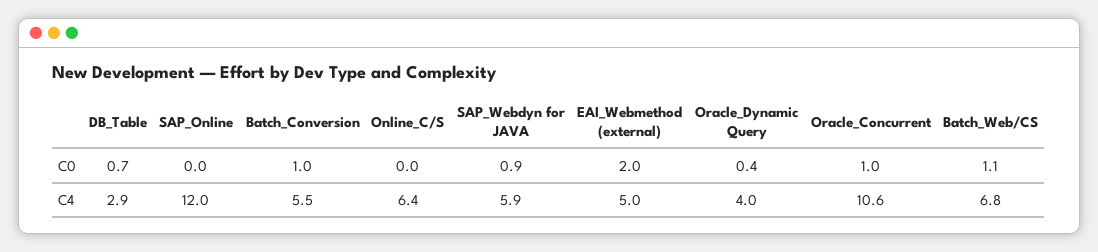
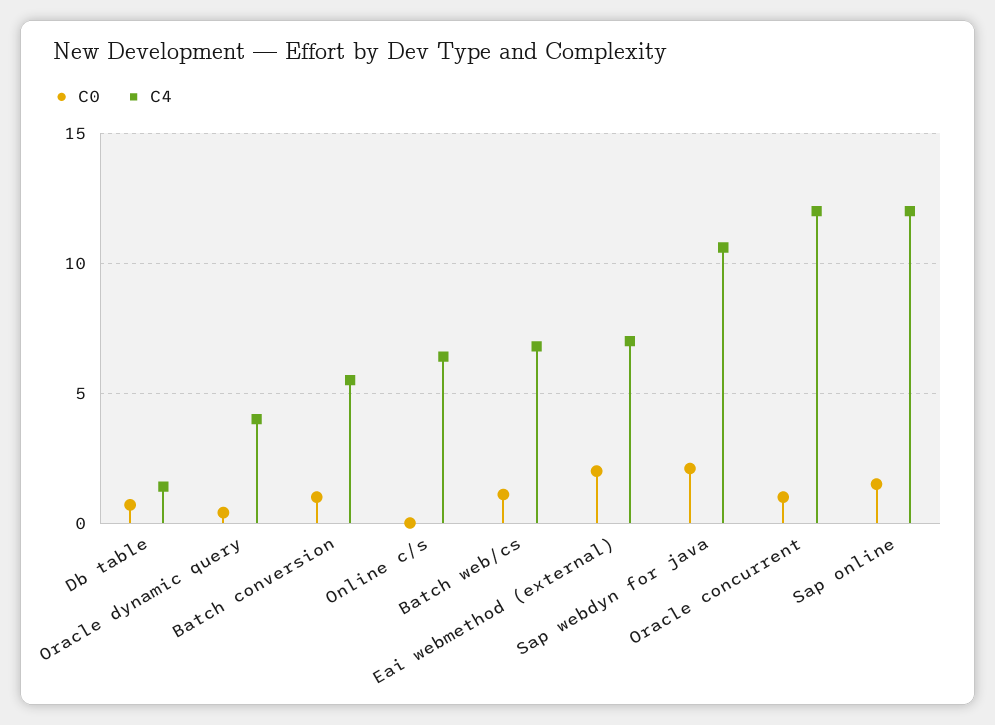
  {
    "C0": {
      "DB_Table": 0.7,
-     "SAP_Online": 0,
+     "SAP_Online": 1.5,
      "Batch_Conversion": 1,
      "Online_C/S": 0,
-     "SAP_Webdyn for JAVA": 0.9,
+     "SAP_Webdyn for JAVA": 2,
      "EAI_Webmethod (external)": 2,
      "Oracle_Dynamic Query": 0.4,
      "Oracle_Concurrent": 1,
      "Batch_Web/CS": 1.1
    },
    "C4": {
-     "DB_Table": 2.9,
+     "DB_Table": 1.5,
      "SAP_Online": 12,
      "Batch_Conversion": 5.5,
      "Online_C/S": 6.4,
-     "SAP_Webdyn for JAVA": 5.9,
+     "SAP_Webdyn for JAVA": 10.5,
-     "EAI_Webmethod (external)": 5,
+     "EAI_Webmethod (external)": 7,
      "Oracle_Dynamic Query": 4,
-     "Oracle_Concurrent": 10.6,
+     "Oracle_Concurrent": 12,
      "Batch_Web/CS": 6.8
    }
  }

